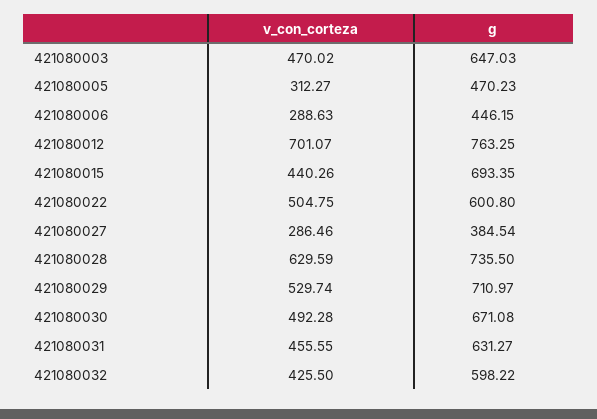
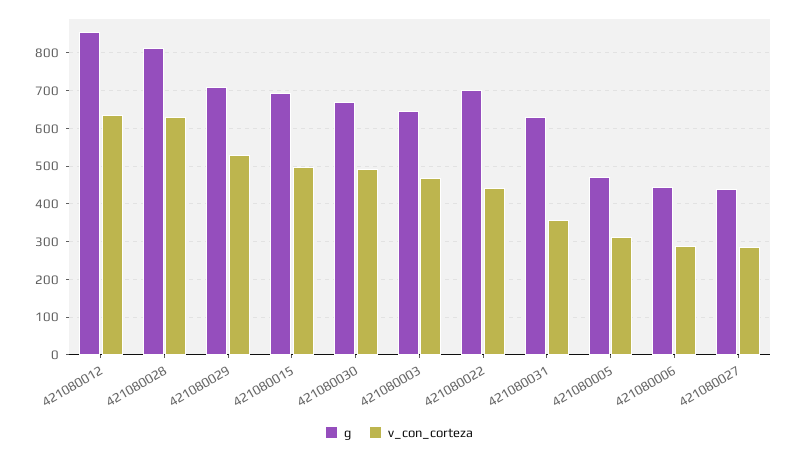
  {
    "v_con_corteza": {
      "421080003": 470.02,
      "421080005": 312.27,
      "421080006": 288.63,
-     "421080012": 701.07,
+     "421080012": 640,
-     "421080015": 440.26,
+     "421080015": 500,
-     "421080022": 504.75,
+     "421080022": 440,
      "421080027": 286.46,
      "421080028": 629.59,
      "421080029": 529.74,
      "421080030": 492.28,
-     "421080031": 455.55,
+     "421080031": 360
-     "421080032": 425.5
    },
    "g": {
      "421080003": 647.03,
      "421080005": 470.23,
      "421080006": 446.15,
-     "421080012": 763.25,
+     "421080012": 860,
      "421080015": 693.35,
-     "421080022": 600.8,
+     "421080022": 700,
-     "421080027": 384.54,
+     "421080027": 440,
-     "421080028": 735.5,
+     "421080028": 820,
      "421080029": 710.97,
      "421080030": 671.08,
-     "421080031": 631.27,
+     "421080031": 631.27
-     "421080032": 598.22
    }
  }

